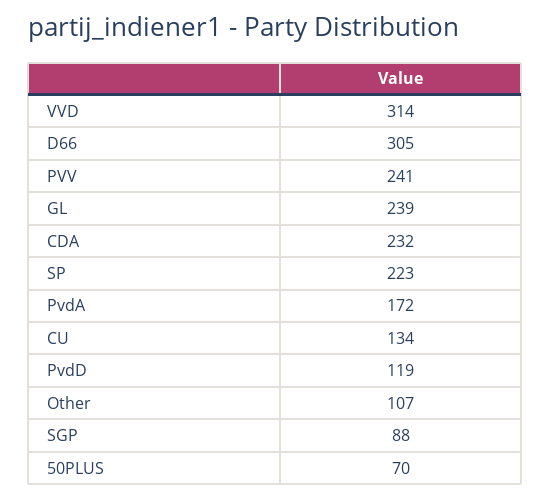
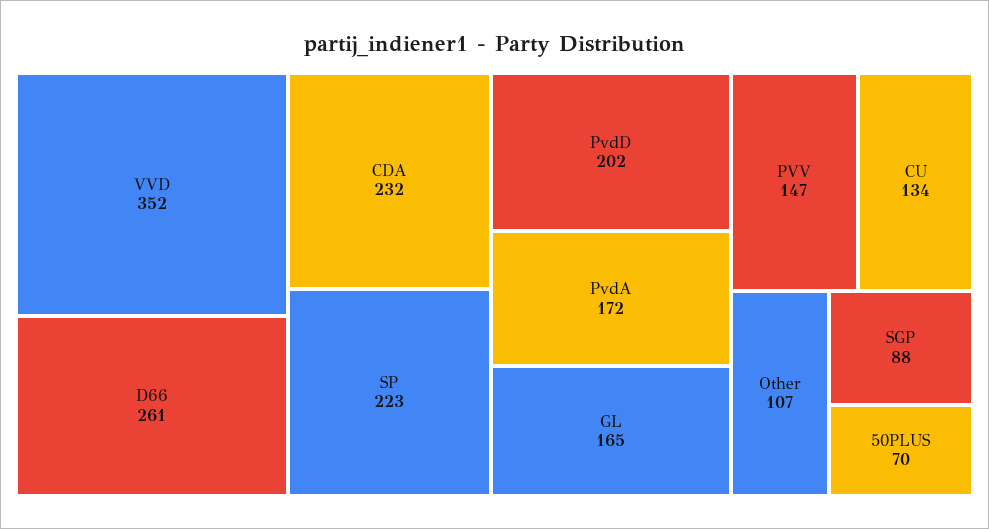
  {
-   "VVD": 314,
+   "VVD": 352,
-   "D66": 305,
+   "D66": 261,
-   "PVV": 241,
+   "PVV": 147,
-   "GL": 239,
+   "GL": 165,
    "CDA": 232,
    "SP": 223,
    "PvdA": 172,
    "CU": 134,
-   "PvdD": 119,
+   "PvdD": 202,
    "Other": 107,
    "SGP": 88,
    "50PLUS": 70
  }

